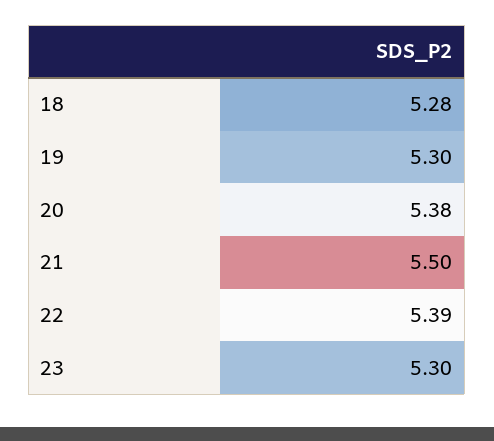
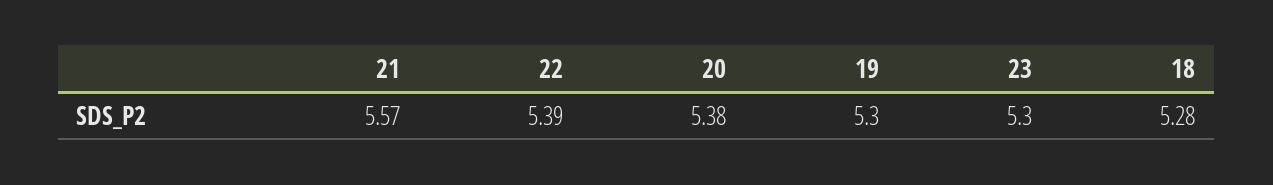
  {
    "18": 5.28,
    "19": 5.3,
    "20": 5.38,
-   "21": 5.5,
+   "21": 5.57,
    "22": 5.39,
    "23": 5.3
  }

